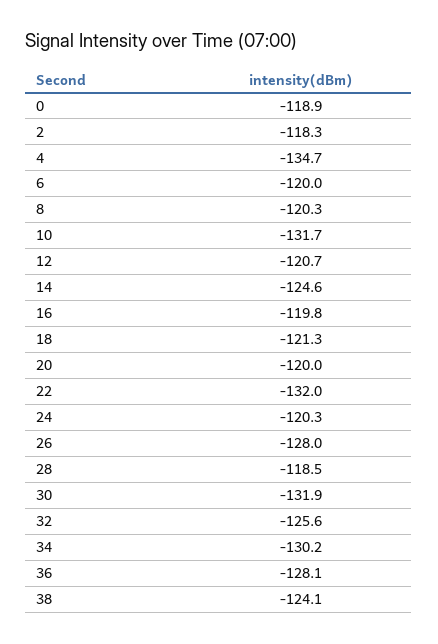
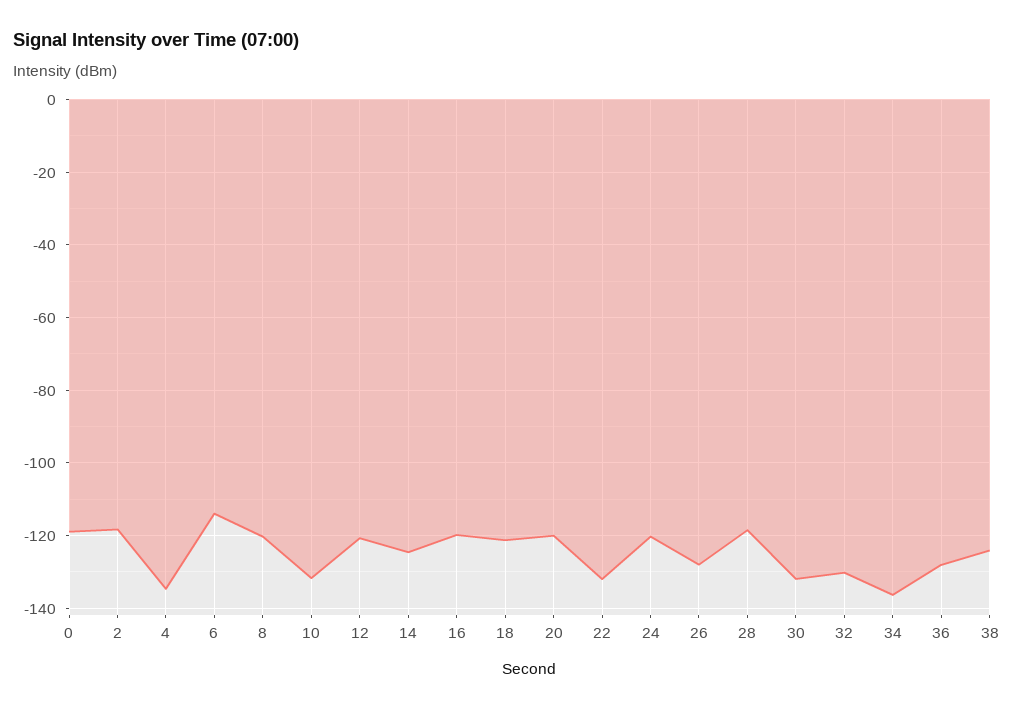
  {
    "0": -118.9,
    "2": -118.3,
    "4": -134.7,
-   "6": -120,
+   "6": -114,
    "8": -120.3,
    "10": -131.7,
    "12": -120.7,
    "14": -124.6,
    "16": -119.8,
    "18": -121.3,
    "20": -120,
    "22": -132,
    "24": -120.3,
    "26": -128,
    "28": -118.5,
    "30": -131.9,
-   "32": -125.6,
+   "32": -130,
-   "34": -130.2,
+   "34": -136,
    "36": -128.1,
    "38": -124.1
  }

